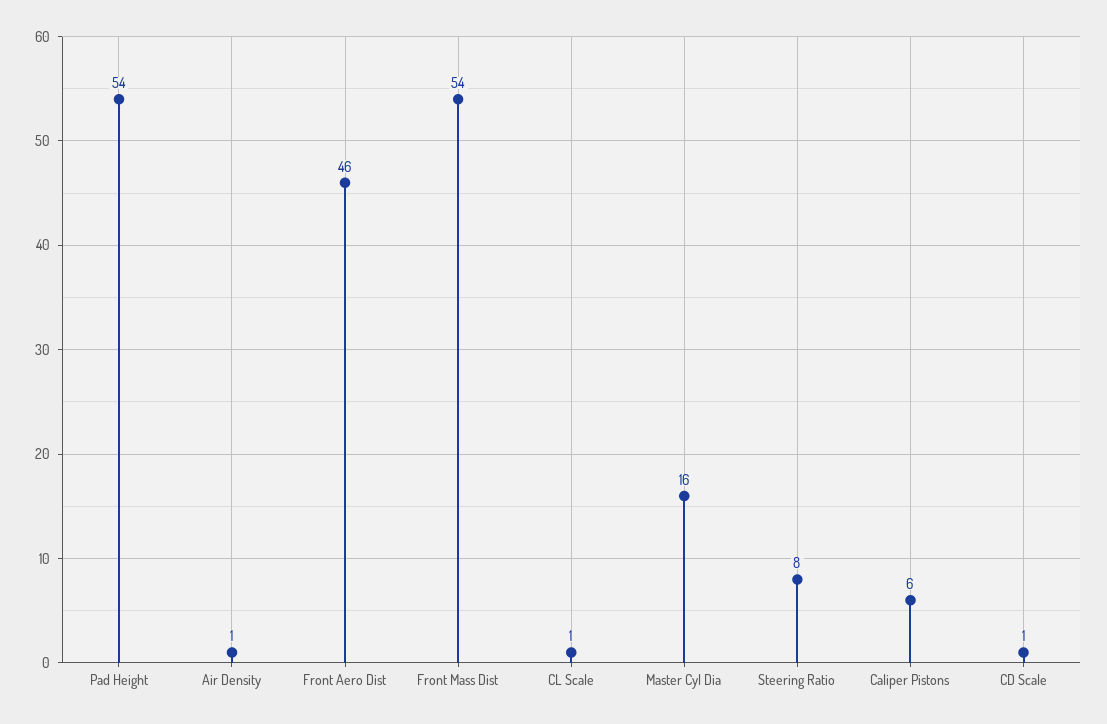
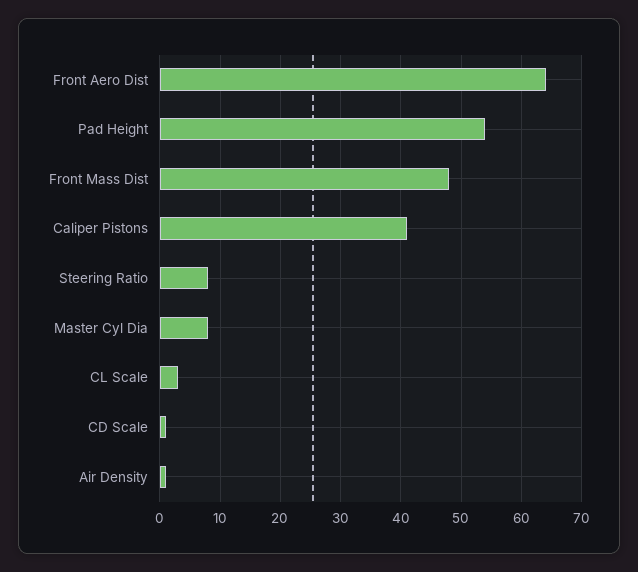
  {
    "Pad Height": 54,
    "Air Density": 1,
-   "Front Aero Dist": 46,
+   "Front Aero Dist": 64,
-   "Front Mass Dist": 54,
+   "Front Mass Dist": 48,
-   "CL Scale": 1,
+   "CL Scale": 3,
-   "Master Cyl Dia": 16,
+   "Master Cyl Dia": 8,
    "Steering Ratio": 8,
-   "Caliper Pistons": 6,
+   "Caliper Pistons": 41,
    "CD Scale": 1
  }

